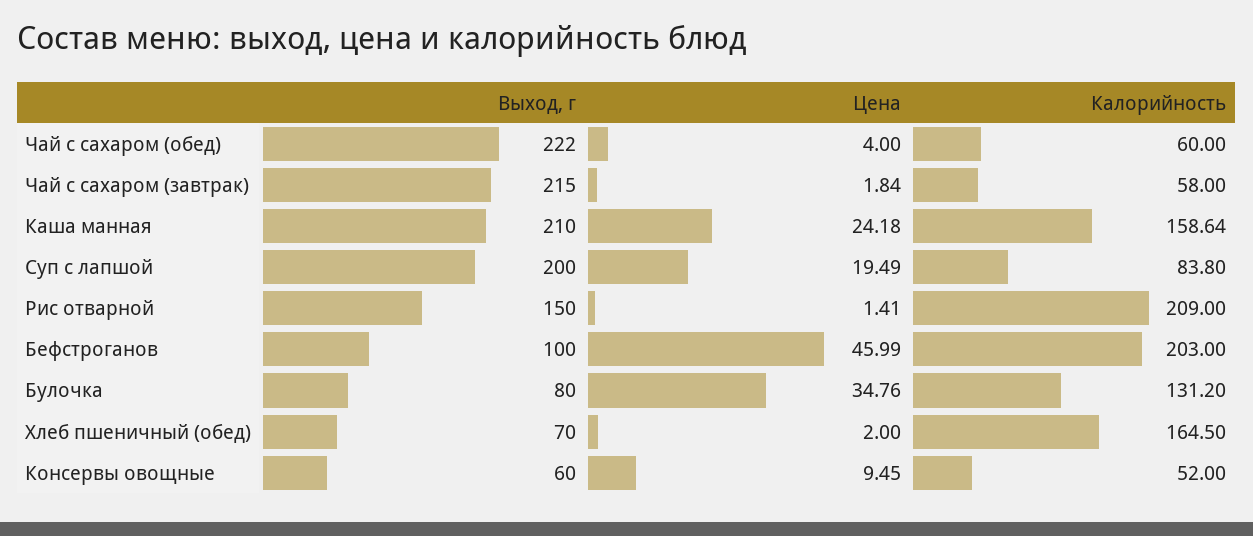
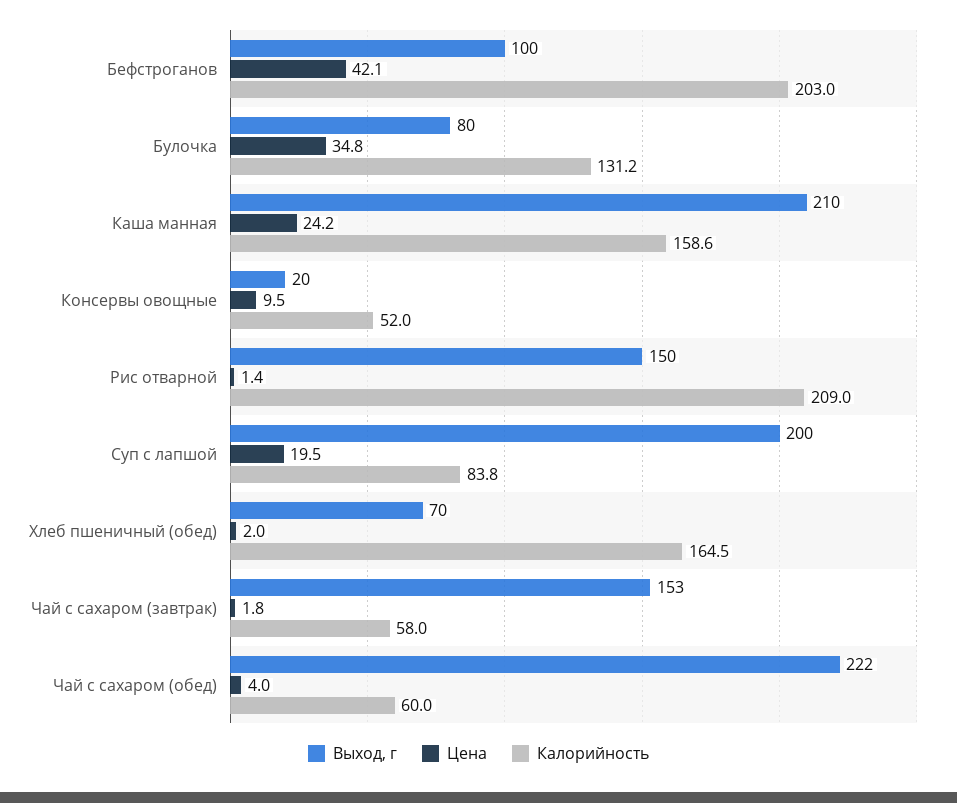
  {
    "Выход, г": {
      "Чай с сахаром (обед)": 222,
-     "Чай с сахаром (завтрак)": 215,
+     "Чай с сахаром (завтрак)": 153,
      "Каша манная": 210,
      "Суп с лапшой": 200,
      "Рис отварной": 150,
      "Бефстроганов": 100,
      "Булочка": 80,
      "Хлеб пшеничный (обед)": 70,
-     "Консервы овощные": 60
+     "Консервы овощные": 20
    },
    "Цена": {
      "Чай с сахаром (обед)": 4,
      "Чай с сахаром (завтрак)": 1.84,
      "Каша манная": 24.18,
      "Суп с лапшой": 19.49,
      "Рис отварной": 1.41,
-     "Бефстроганов": 45.99,
+     "Бефстроганов": 42.1,
      "Булочка": 34.76,
      "Хлеб пшеничный (обед)": 2,
      "Консервы овощные": 9.45
    },
    "Калорийность": {
      "Чай с сахаром (обед)": 60,
      "Чай с сахаром (завтрак)": 58,
      "Каша манная": 158.64,
      "Суп с лапшой": 83.8,
      "Рис отварной": 209,
      "Бефстроганов": 203,
      "Булочка": 131.2,
      "Хлеб пшеничный (обед)": 164.5,
      "Консервы овощные": 52
    }
  }

